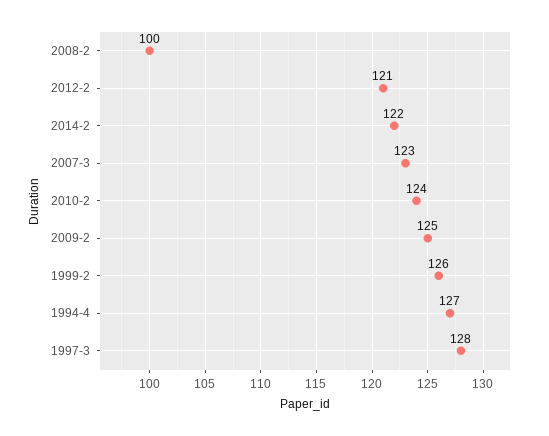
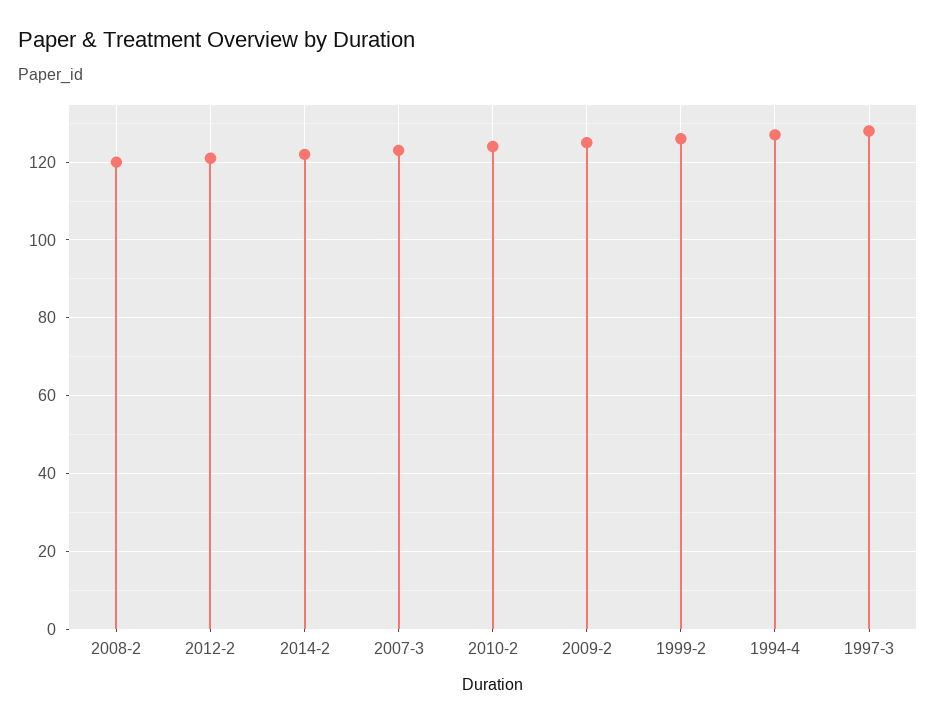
  {
-   "2008-2": 100,
+   "2008-2": 120,
    "2012-2": 121,
    "2014-2": 122,
    "2007-3": 123,
    "2010-2": 124,
    "2009-2": 125,
    "1999-2": 126,
    "1994-4": 127,
    "1997-3": 128
  }

